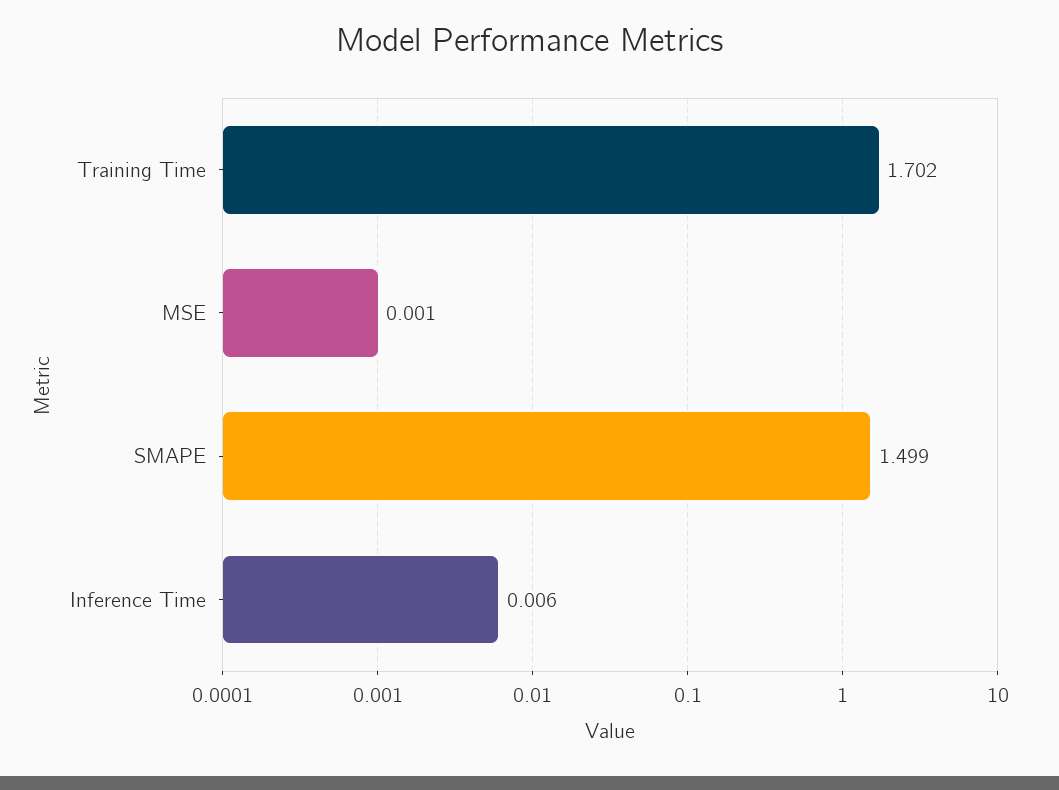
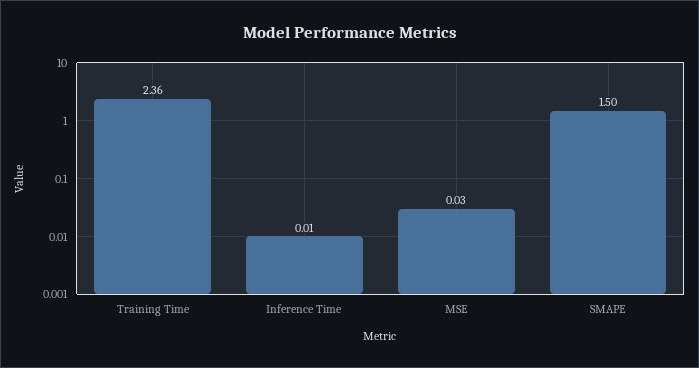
  {
-   "Training Time": 1.702,
+   "Training Time": 2.36,
-   "MSE": 0.001,
+   "MSE": 0.03,
    "SMAPE": 1.499,
    "Inference Time": 0.006
  }

